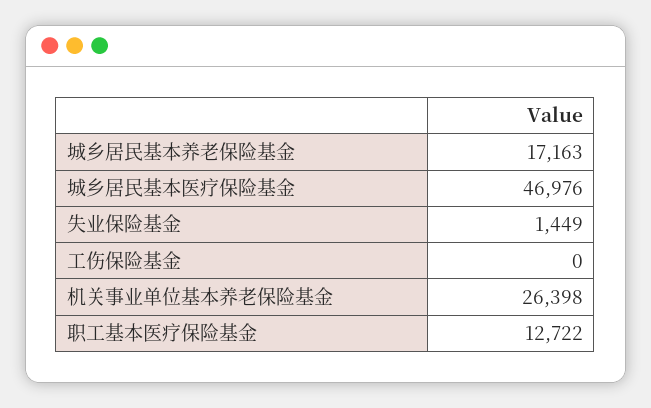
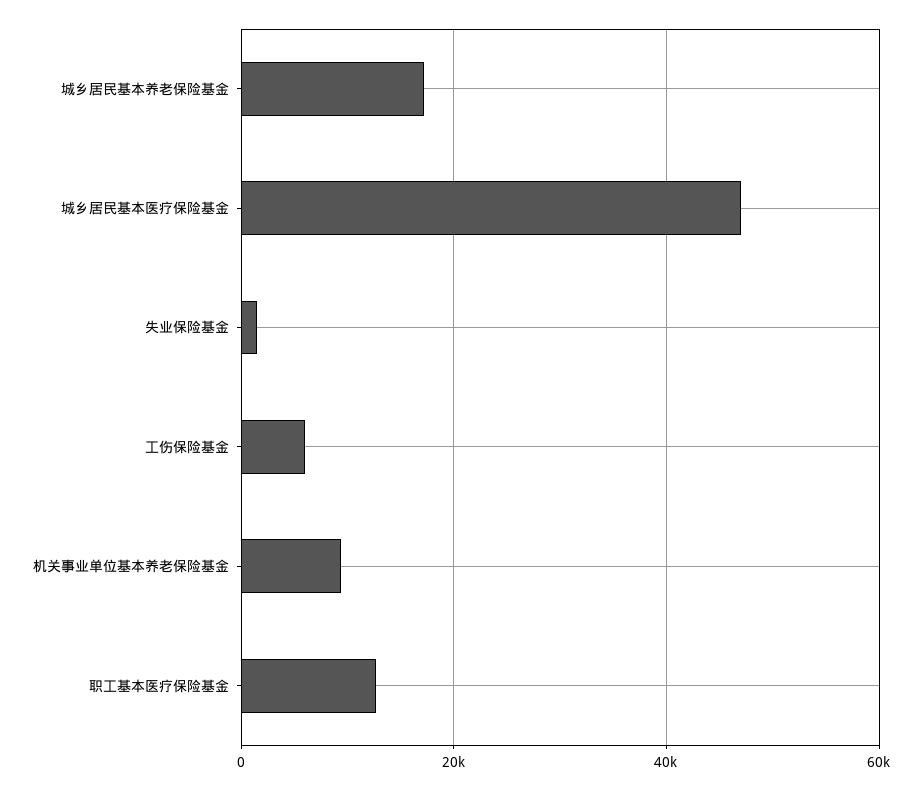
  {
    "城乡居民基本养老保险基金": 17163,
    "城乡居民基本医疗保险基金": 46976,
    "失业保险基金": 1449,
-   "工伤保险基金": 0,
+   "工伤保险基金": 6000,
-   "机关事业单位基本养老保险基金": 26398,
+   "机关事业单位基本养老保险基金": 10000,
    "职工基本医疗保险基金": 12722
  }

